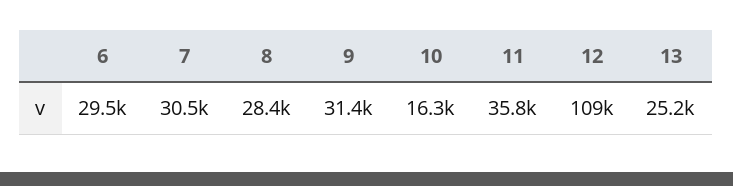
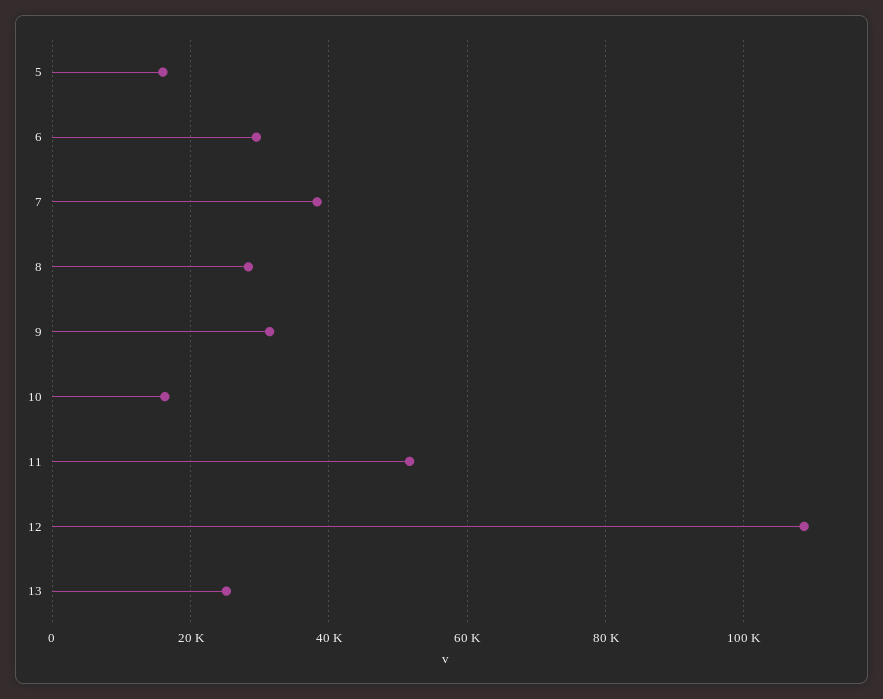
  {
    "6": 29500,
-   "7": 30500,
+   "7": 38000,
    "8": 28400,
    "9": 31400,
    "10": 16300,
-   "11": 35800,
+   "11": 52000,
    "12": 109000,
-   "13": 25200
+   "13": 25200,
+   "5": 16000
  }

